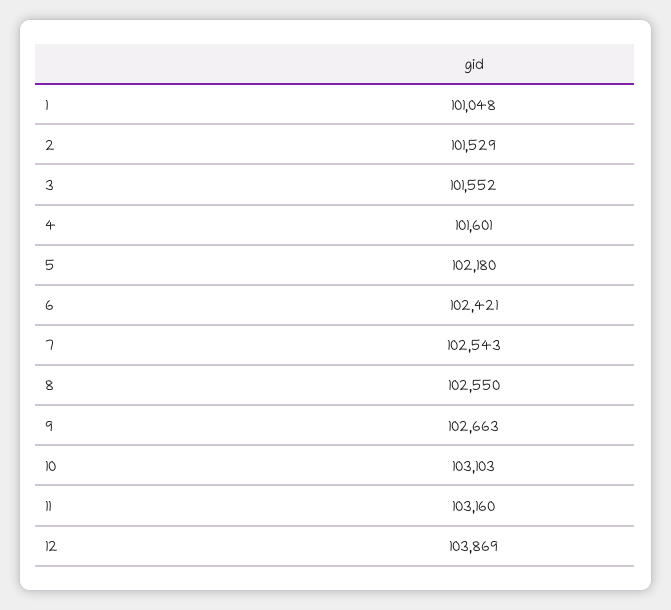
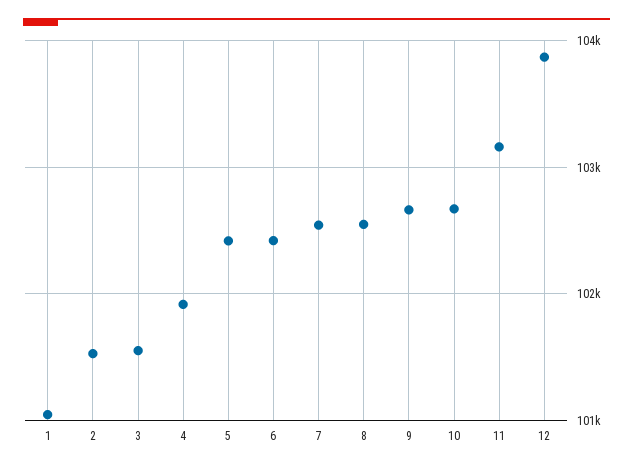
  {
    "1": 101048,
    "2": 101529,
    "3": 101552,
-   "4": 101601,
+   "4": 101900,
-   "5": 102180,
+   "5": 102400,
    "6": 102421,
    "7": 102543,
    "8": 102550,
    "9": 102663,
-   "10": 103103,
+   "10": 102700,
    "11": 103160,
    "12": 103869
  }

